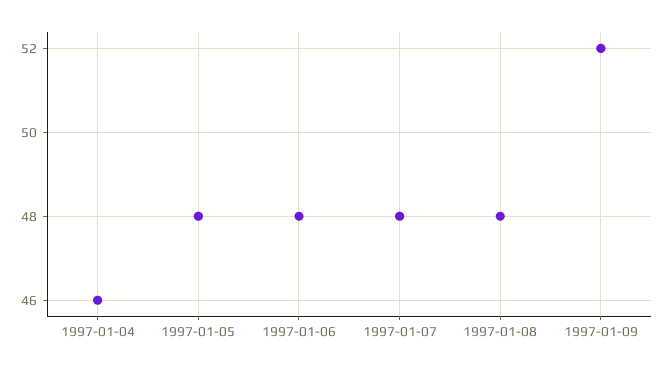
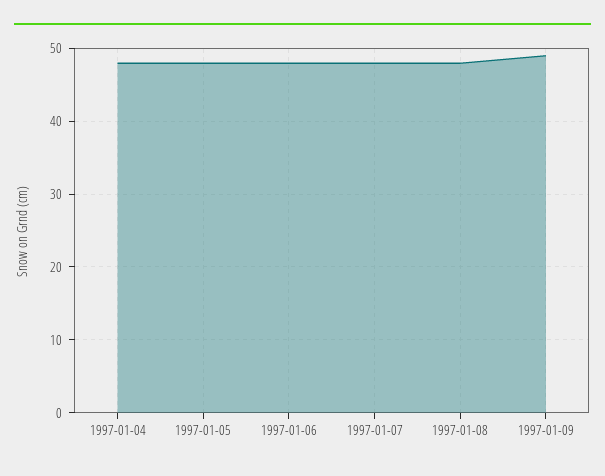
  {
-   "1997-01-04": 46,
+   "1997-01-04": 48,
    "1997-01-05": 48,
    "1997-01-06": 48,
    "1997-01-07": 48,
    "1997-01-08": 48,
-   "1997-01-09": 52
+   "1997-01-09": 49
  }

